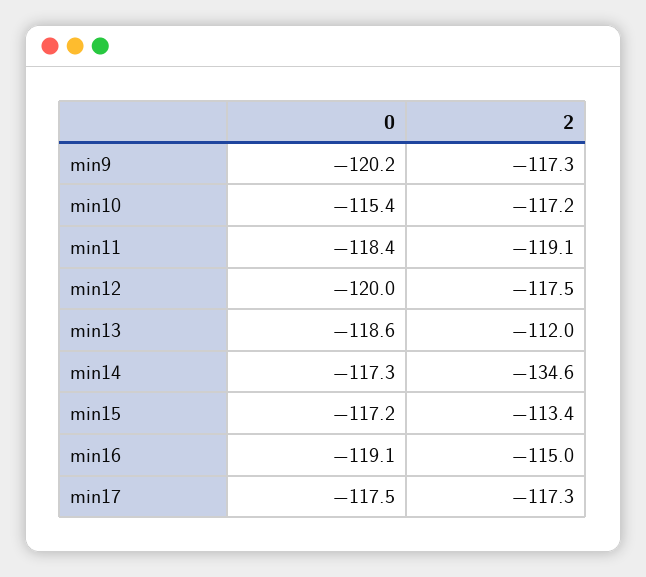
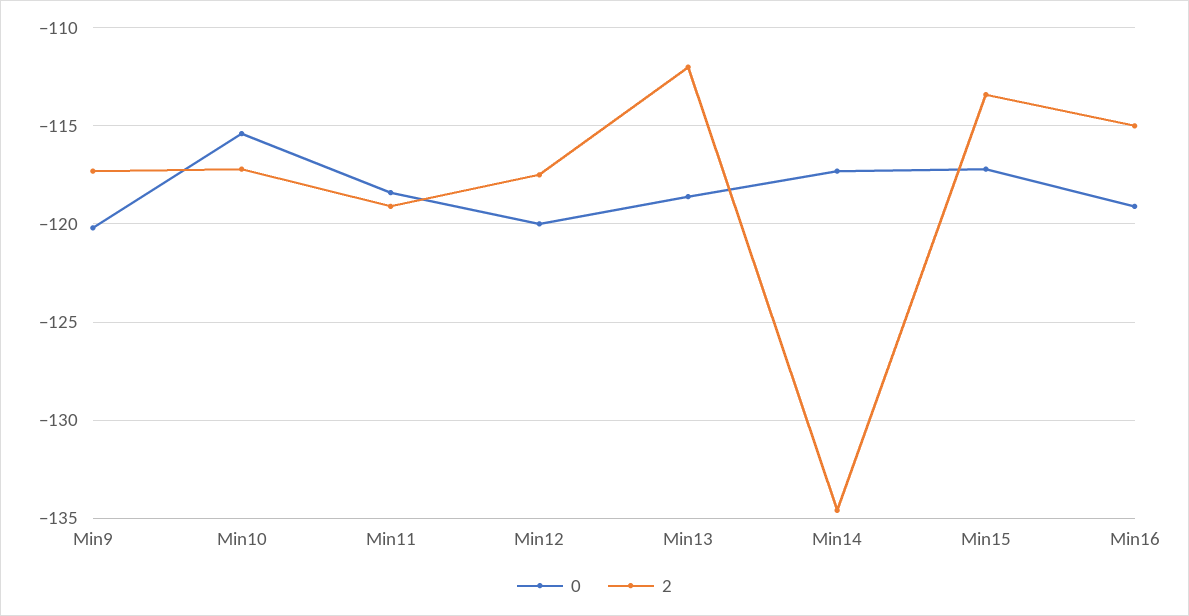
  {
    "0": {
      "min9": -120.2,
      "min10": -115.4,
      "min11": -118.4,
      "min12": -120,
      "min13": -118.6,
      "min14": -117.3,
      "min15": -117.2,
-     "min16": -119.1,
+     "min16": -119.1
-     "min17": -117.5
    },
    "2": {
      "min9": -117.3,
      "min10": -117.2,
      "min11": -119.1,
      "min12": -117.5,
      "min13": -112,
      "min14": -134.6,
      "min15": -113.4,
-     "min16": -115,
+     "min16": -115
-     "min17": -117.3
    }
  }

